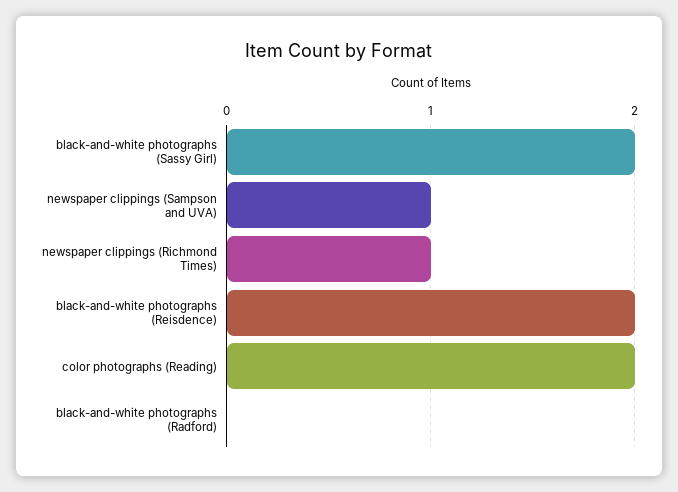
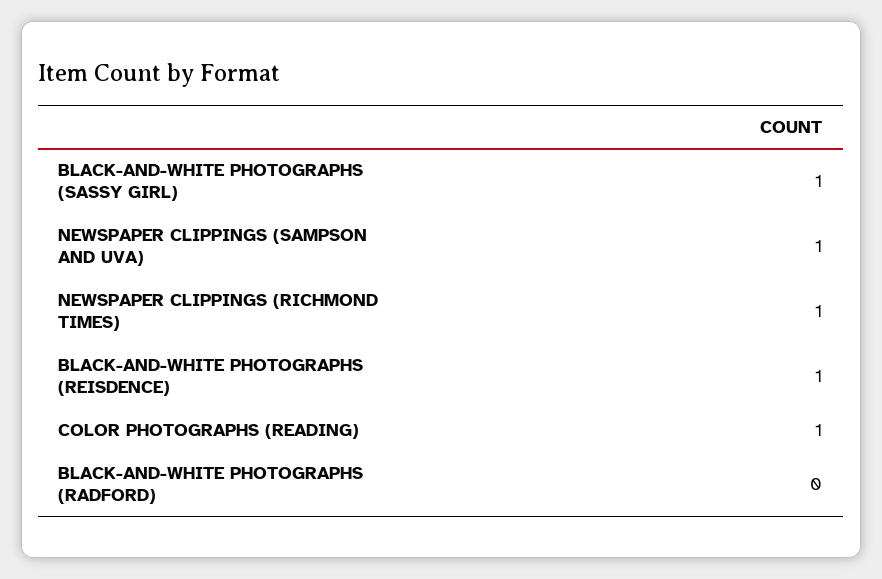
  {
-   "black-and-white photographs (Sassy Girl)": 2,
+   "black-and-white photographs (Sassy Girl)": 1,
    "newspaper clippings (Sampson and UVA)": 1,
    "newspaper clippings (Richmond Times)": 1,
-   "black-and-white photographs (Reisdence)": 2,
+   "black-and-white photographs (Reisdence)": 1,
-   "color photographs (Reading)": 2,
+   "color photographs (Reading)": 1,
    "black-and-white photographs (Radford)": 0
  }

